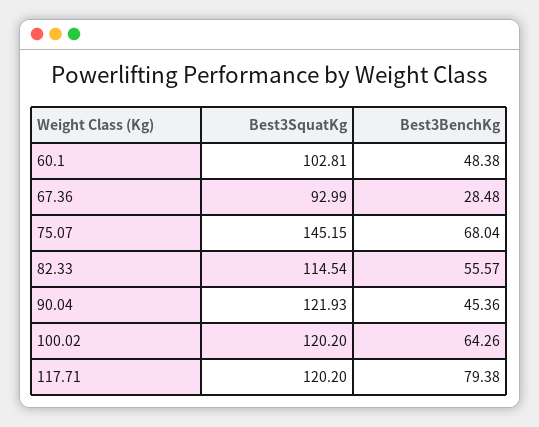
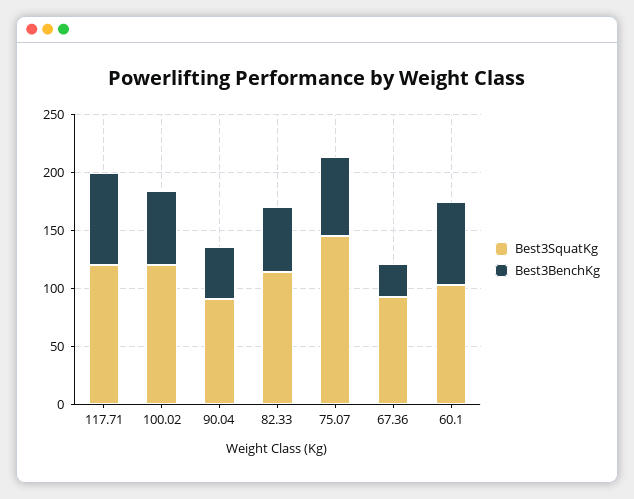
  {
    "Best3SquatKg": {
      "60.1": 102.81,
      "67.36": 92.99,
      "75.07": 145.15,
      "82.33": 114.54,
-     "90.04": 121.93,
+     "90.04": 90,
      "100.02": 120.2,
      "117.71": 120.2
    },
    "Best3BenchKg": {
-     "60.1": 48.38,
+     "60.1": 70,
      "67.36": 28.48,
      "75.07": 68.04,
      "82.33": 55.57,
      "90.04": 45.36,
      "100.02": 64.26,
      "117.71": 79.38
    }
  }

